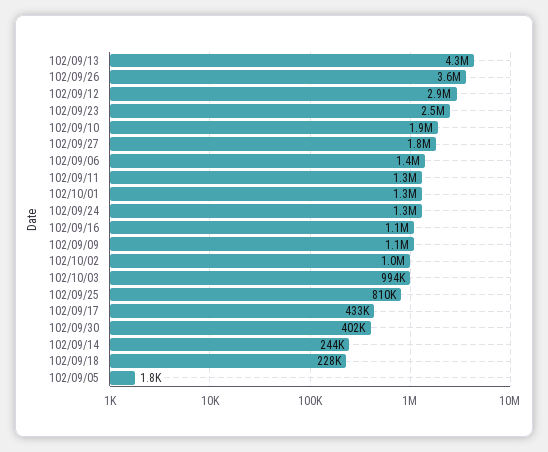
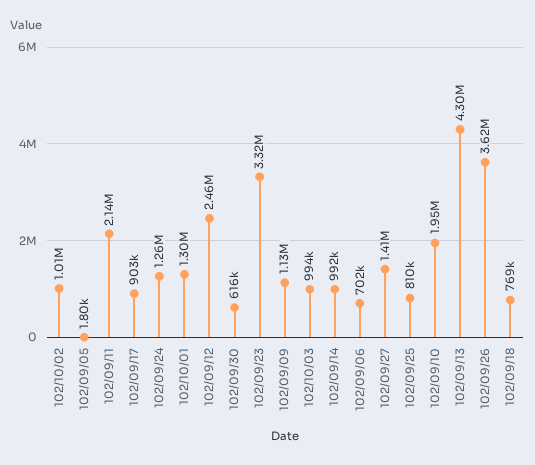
  {
    "102/09/13": 4300000,
    "102/09/26": 3620000,
-   "102/09/12": 2900000,
+   "102/09/12": 2460000,
-   "102/09/23": 2500000,
+   "102/09/23": 3320000,
    "102/09/10": 1950000,
-   "102/09/27": 1800000,
+   "102/09/27": 1410000,
-   "102/09/06": 1400000,
+   "102/09/06": 702000,
-   "102/09/11": 1300000,
+   "102/09/11": 2140000,
    "102/10/01": 1300000,
    "102/09/24": 1260000,
-   "102/09/16": 1100000,
    "102/09/09": 1130000,
    "102/10/02": 1010000,
    "102/10/03": 994000,
    "102/09/25": 810000,
-   "102/09/17": 433000,
+   "102/09/17": 903000,
-   "102/09/30": 402000,
+   "102/09/30": 616000,
-   "102/09/14": 244000,
+   "102/09/14": 992000,
-   "102/09/18": 228000,
+   "102/09/18": 769000,
    "102/09/05": 1800
  }

